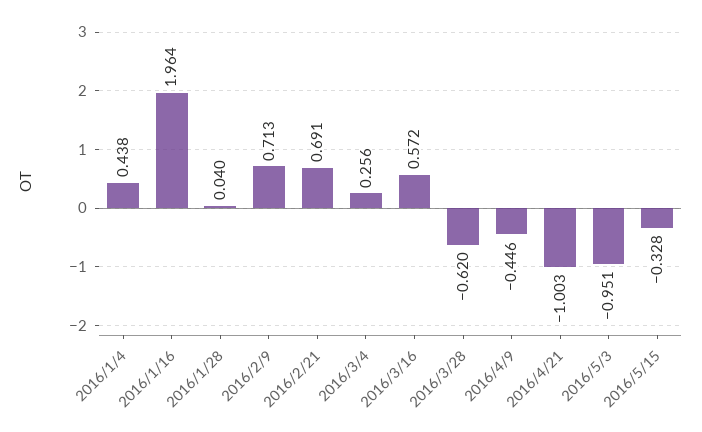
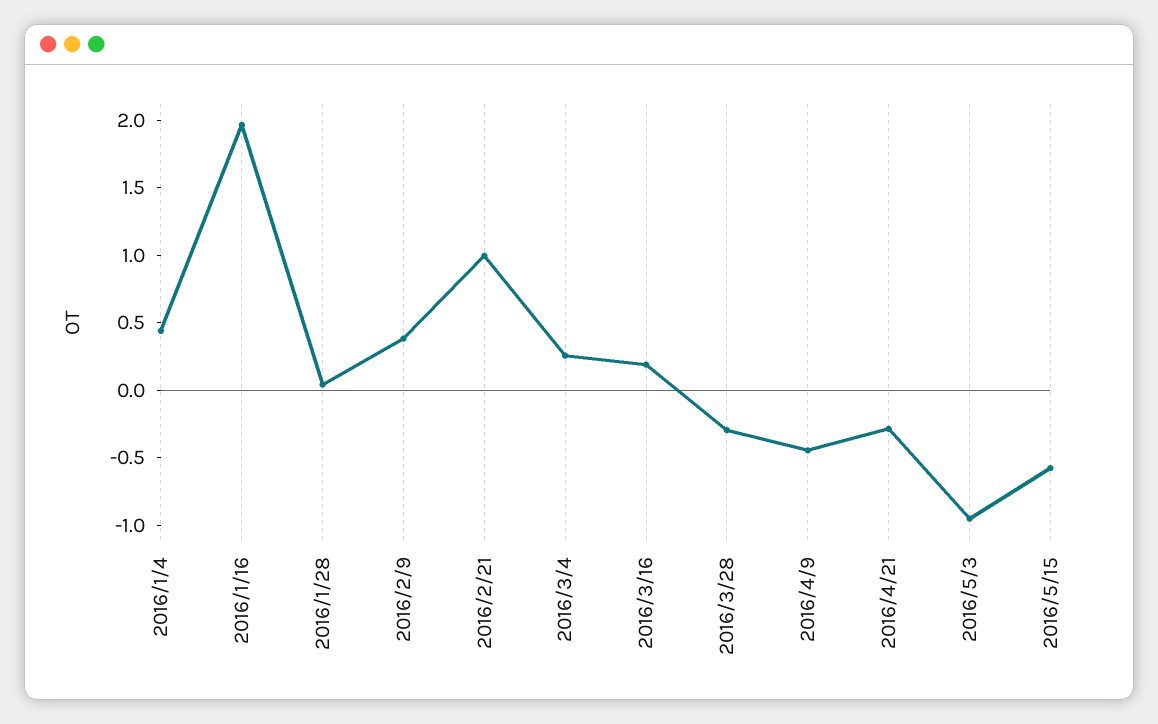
  {
    "2016/1/4": 0.438,
    "2016/1/16": 1.964,
    "2016/1/28": 0.04,
-   "2016/2/9": 0.713,
+   "2016/2/9": 0.4,
-   "2016/2/21": 0.691,
+   "2016/2/21": 1,
    "2016/3/4": 0.256,
-   "2016/3/16": 0.572,
+   "2016/3/16": 0.2,
-   "2016/3/28": -0.62,
+   "2016/3/28": -0.3,
    "2016/4/9": -0.446,
-   "2016/4/21": -1.003,
+   "2016/4/21": -0.3,
    "2016/5/3": -0.951,
-   "2016/5/15": -0.328
+   "2016/5/15": -0.6
  }

